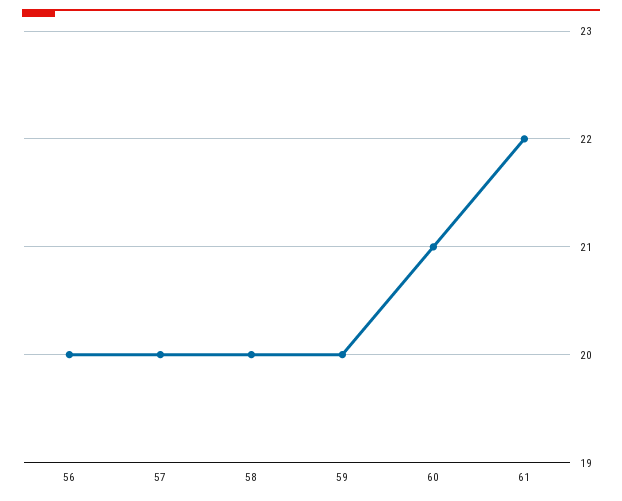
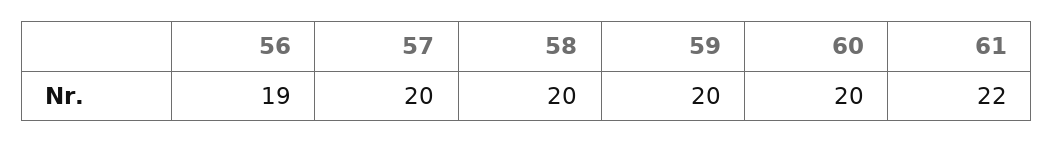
  {
-   "56": 20,
+   "56": 19,
    "57": 20,
    "58": 20,
    "59": 20,
-   "60": 21,
+   "60": 20,
    "61": 22
  }

